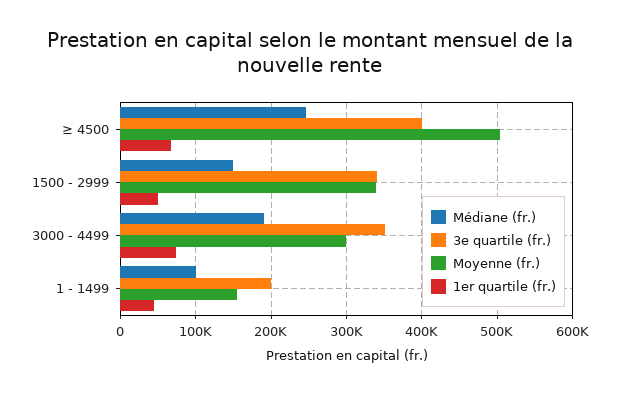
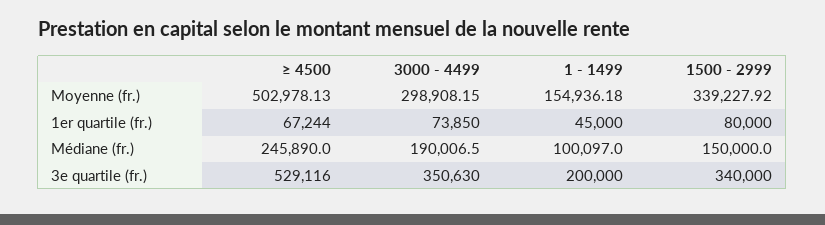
  {
    "Médiane (fr.)": {
      "≥ 4500": 245890,
      "1500 - 2999": 150000,
      "3000 - 4499": 190006.5,
      "1 - 1499": 100097
    },
    "3e quartile (fr.)": {
-     "≥ 4500": 400000,
+     "≥ 4500": 529116,
      "1500 - 2999": 340000,
      "3000 - 4499": 350630,
      "1 - 1499": 200000
    },
    "Moyenne (fr.)": {
      "≥ 4500": 502978.13,
      "1500 - 2999": 339227.92,
      "3000 - 4499": 298908.15,
      "1 - 1499": 154936.18
    },
    "1er quartile (fr.)": {
      "≥ 4500": 67244,
-     "1500 - 2999": 50000,
+     "1500 - 2999": 80000,
      "3000 - 4499": 73850,
      "1 - 1499": 45000
    }
  }

